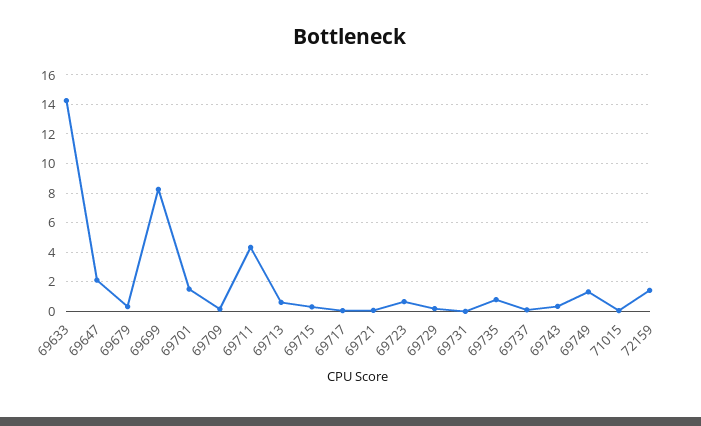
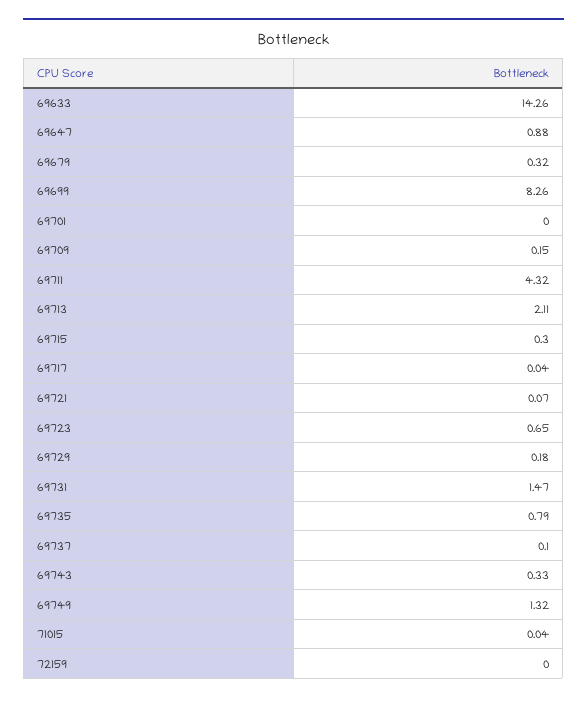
  {
    "69633": 14.26,
-   "69647": 2,
+   "69647": 0.88,
    "69679": 0.32,
    "69699": 8.26,
-   "69701": 1.5,
+   "69701": 0,
    "69709": 0.15,
    "69711": 4.32,
-   "69713": 0.5,
+   "69713": 2.11,
    "69715": 0.3,
    "69717": 0.04,
    "69721": 0.07,
    "69723": 0.65,
    "69729": 0.18,
-   "69731": 0,
+   "69731": 1.47,
    "69735": 0.79,
    "69737": 0.1,
    "69743": 0.33,
    "69749": 1.32,
    "71015": 0.04,
-   "72159": 1.5
+   "72159": 0
  }

